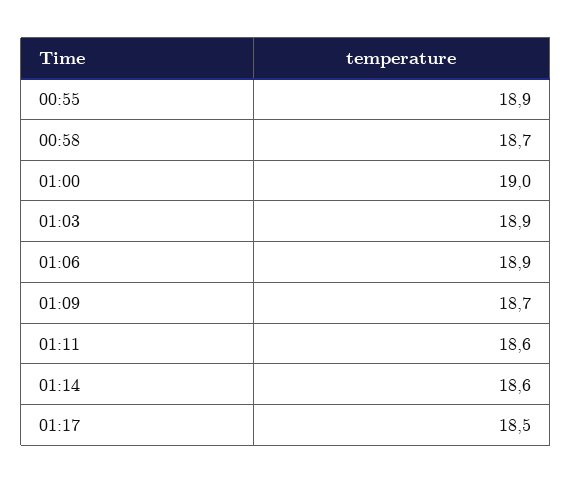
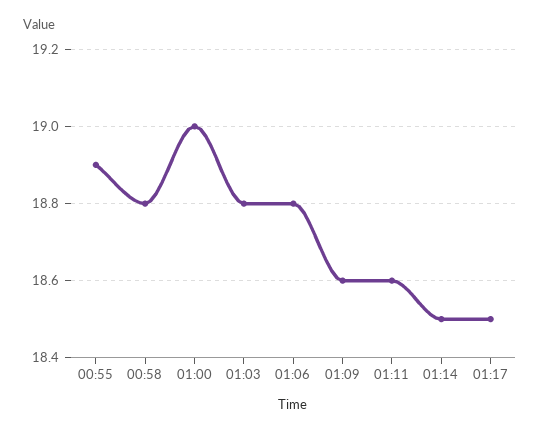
  {
    "00:55": 18.9,
-   "00:58": 18.7,
+   "00:58": 18.8,
    "01:00": 19,
-   "01:03": 18.9,
+   "01:03": 18.8,
-   "01:06": 18.9,
+   "01:06": 18.8,
-   "01:09": 18.7,
+   "01:09": 18.6,
    "01:11": 18.6,
-   "01:14": 18.6,
+   "01:14": 18.5,
    "01:17": 18.5
  }

